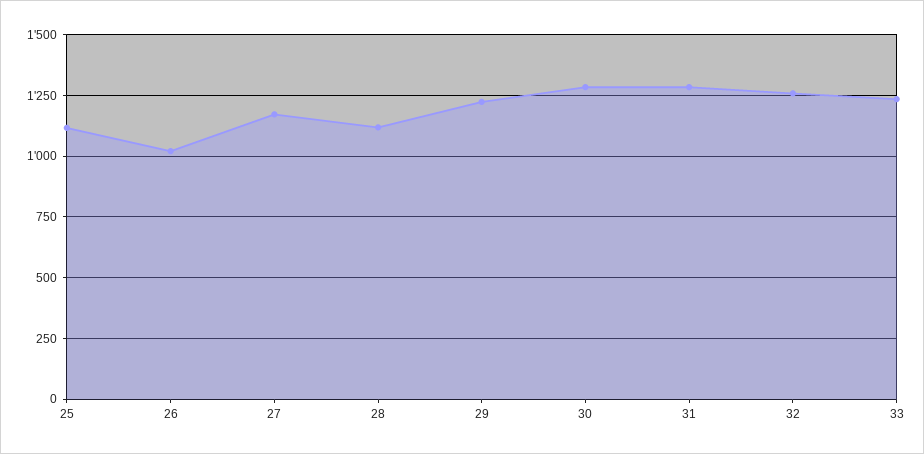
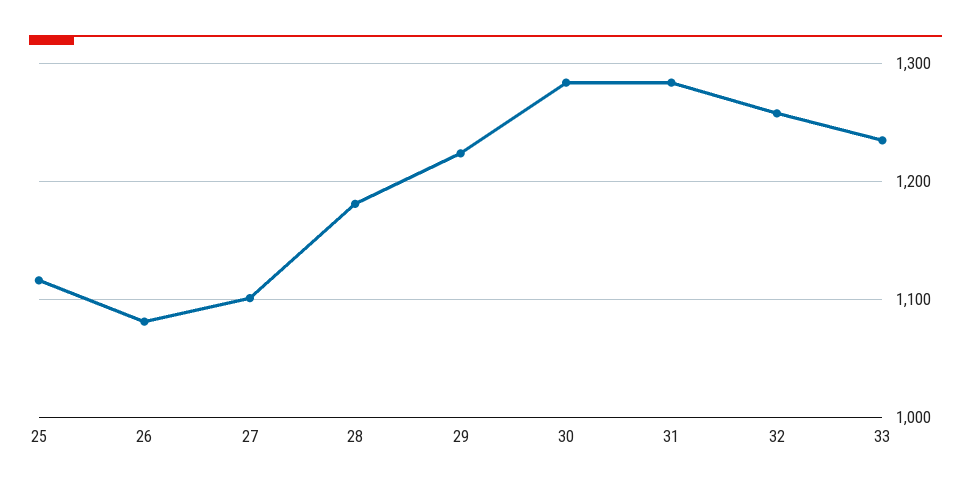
  {
    "25": 1120,
-   "26": 1025,
+   "26": 1080,
-   "27": 1175,
+   "27": 1100,
-   "28": 1125,
+   "28": 1180,
    "29": 1220,
    "30": 1280,
    "31": 1280,
    "32": 1260,
    "33": 1240
  }

